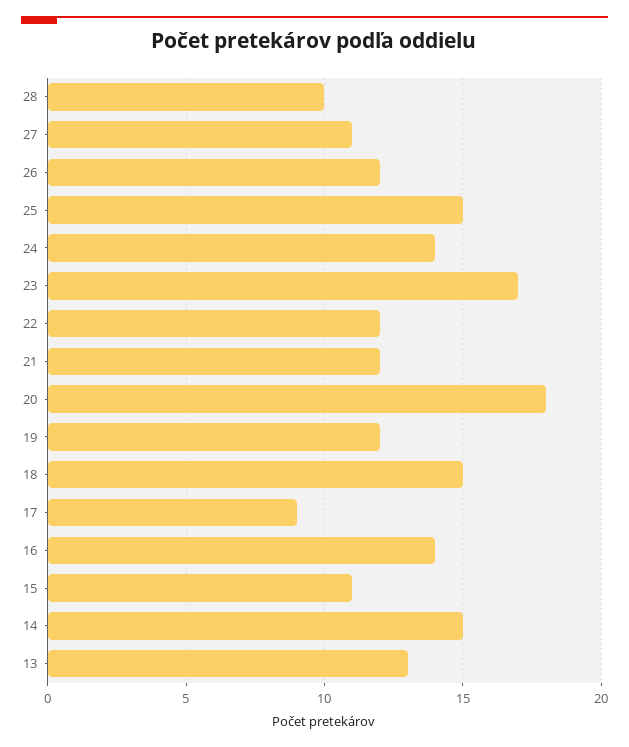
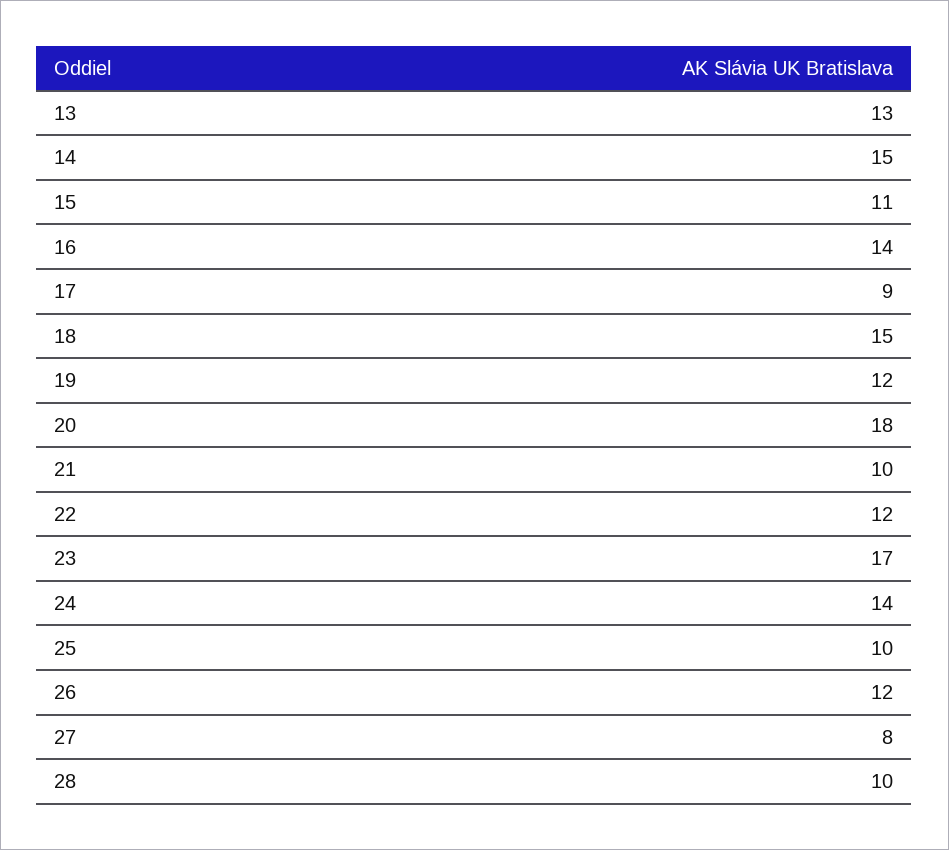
  {
    "28": 10,
-   "27": 11,
+   "27": 8,
    "26": 12,
-   "25": 15,
+   "25": 10,
    "24": 14,
    "23": 17,
    "22": 12,
-   "21": 12,
+   "21": 10,
    "20": 18,
    "19": 12,
    "18": 15,
    "17": 9,
    "16": 14,
    "15": 11,
    "14": 15,
    "13": 13
  }

